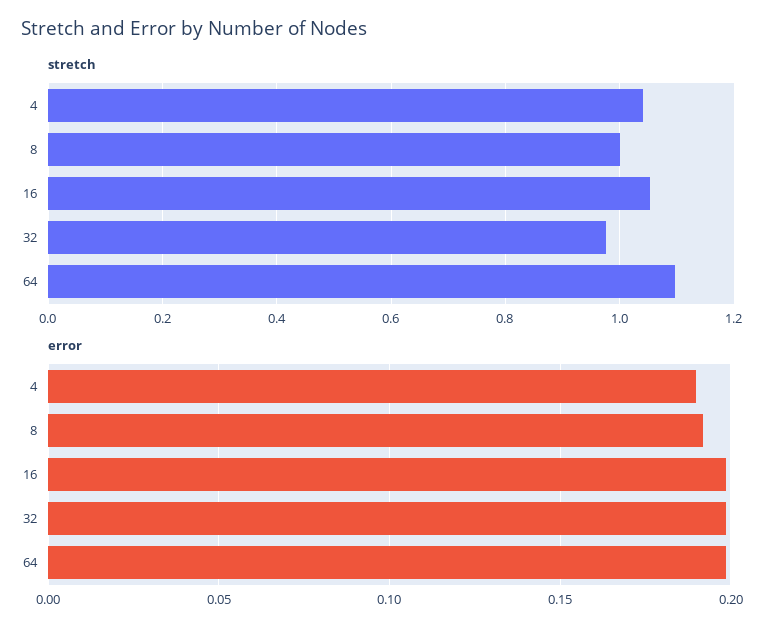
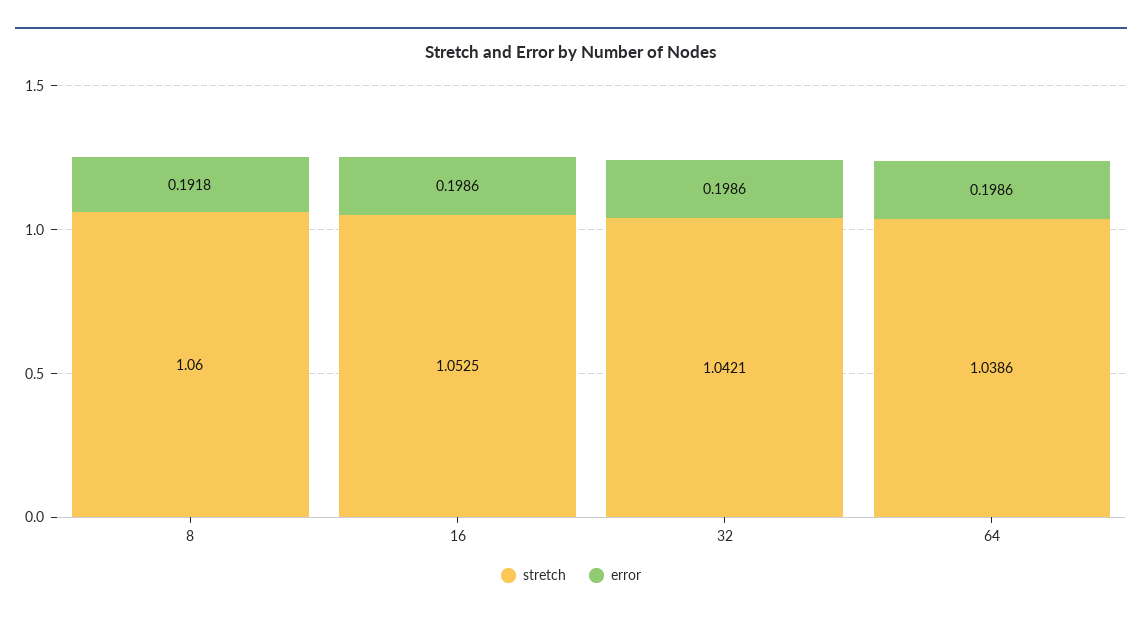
  {
    "stretch": {
-     "4": 1.04,
-     "8": 1,
+     "8": 1.06,
      "16": 1.0525,
-     "32": 0.98,
+     "32": 1.0421,
-     "64": 1.1
+     "64": 1.0386
    },
    "error": {
-     "4": 0.19,
      "8": 0.1918,
      "16": 0.1986,
      "32": 0.1986,
      "64": 0.1986
    }
  }

